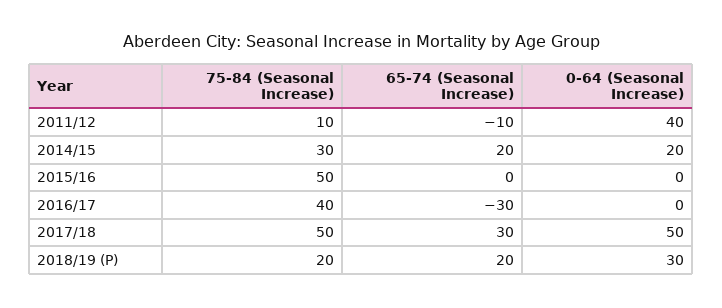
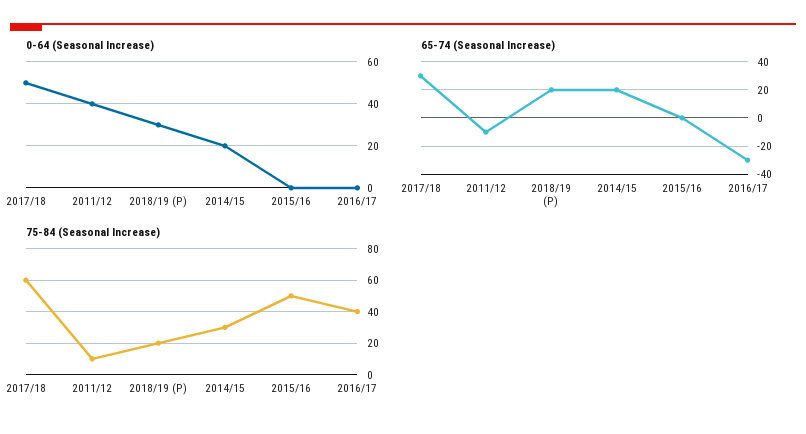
  {
    "75-84 (Seasonal Increase)": {
      "2011/12": 10,
      "2014/15": 30,
      "2015/16": 50,
      "2016/17": 40,
-     "2017/18": 50,
+     "2017/18": 60,
      "2018/19 (P)": 20
    },
    "65-74 (Seasonal Increase)": {
      "2011/12": -10,
      "2014/15": 20,
      "2015/16": 0,
      "2016/17": -30,
      "2017/18": 30,
      "2018/19 (P)": 20
    },
    "0-64 (Seasonal Increase)": {
      "2011/12": 40,
      "2014/15": 20,
      "2015/16": 0,
      "2016/17": 0,
      "2017/18": 50,
      "2018/19 (P)": 30
    }
  }

